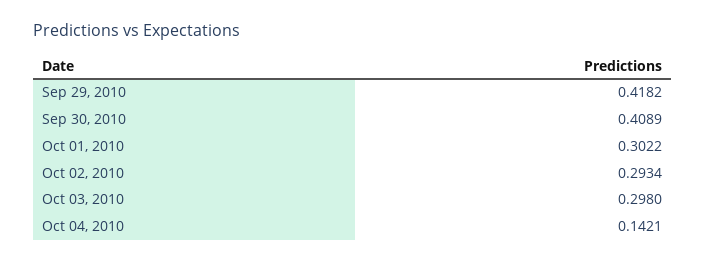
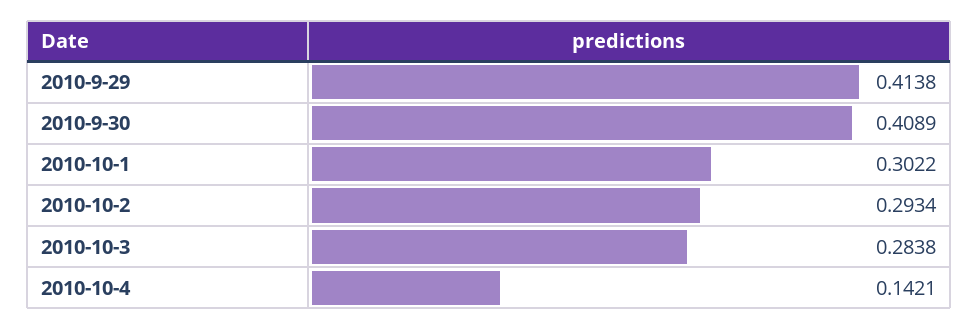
  {
-   "Sep 29, 2010": 0.4182,
+   "Sep 29, 2010": 0.4138,
    "Sep 30, 2010": 0.4089,
    "Oct 01, 2010": 0.3022,
    "Oct 02, 2010": 0.2934,
-   "Oct 03, 2010": 0.298,
+   "Oct 03, 2010": 0.2838,
    "Oct 04, 2010": 0.1421
  }

